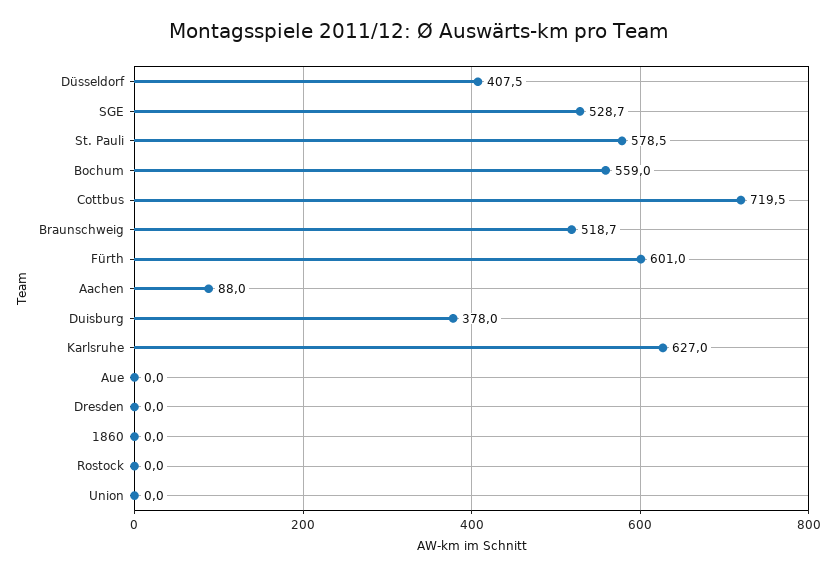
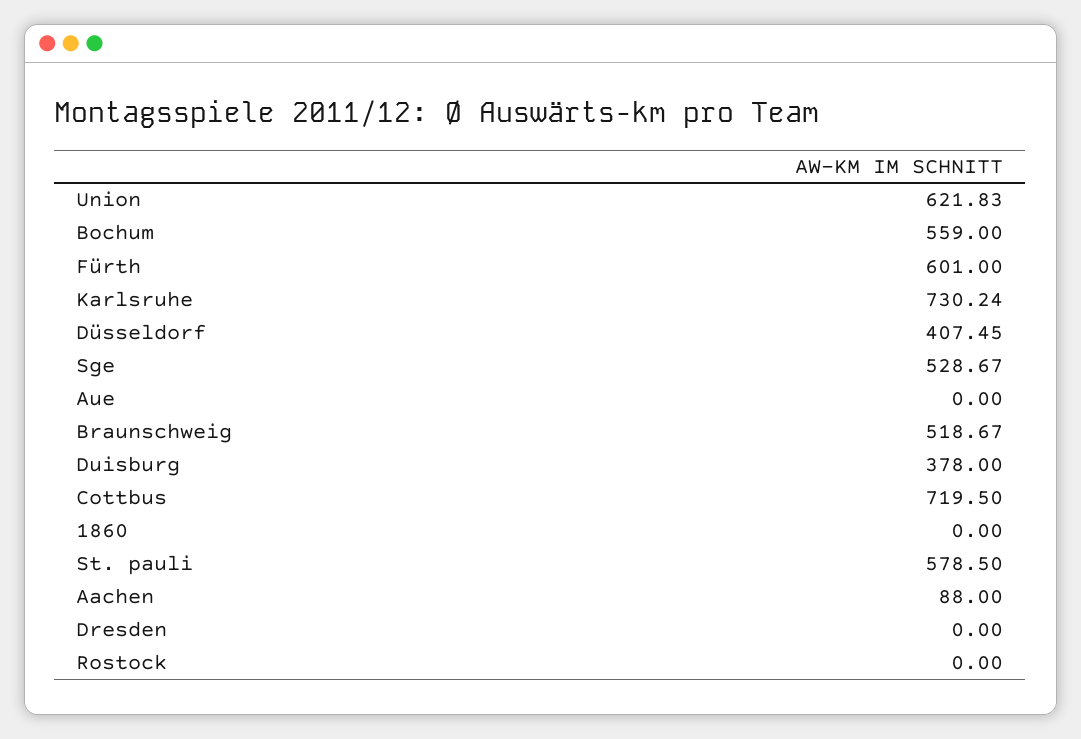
  {
    "Düsseldorf": 407.45,
    "SGE": 528.67,
    "St. Pauli": 578.5,
    "Bochum": 559,
    "Cottbus": 719.5,
    "Braunschweig": 518.67,
    "Fürth": 601,
    "Aachen": 88,
    "Duisburg": 378,
-   "Karlsruhe": 627,
+   "Karlsruhe": 730.24,
    "Aue": 0,
    "Dresden": 0,
    "1860": 0,
    "Rostock": 0,
-   "Union": 0
+   "Union": 621.83
  }

